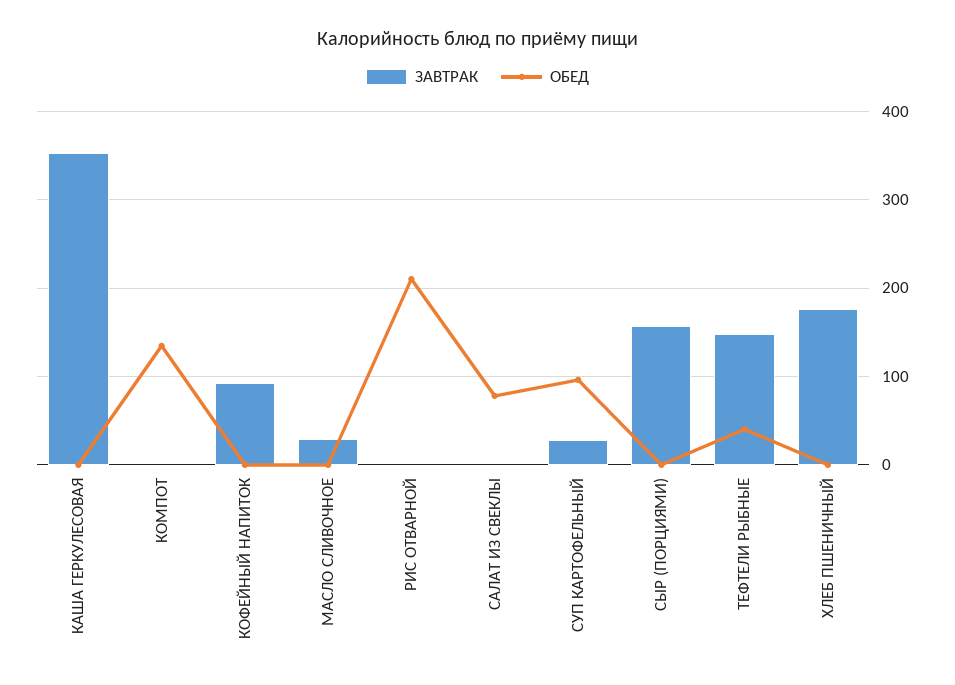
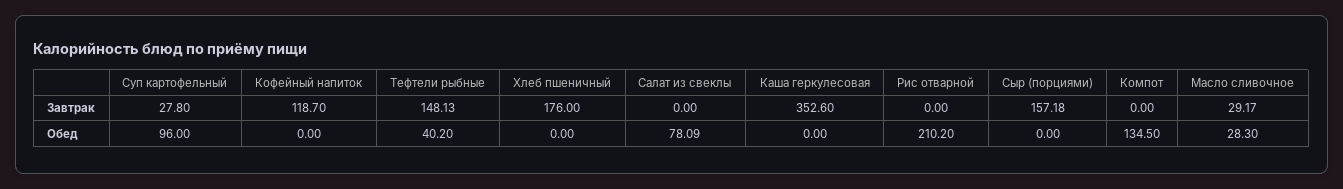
  {
    "ЗАВТРАК": {
      "КАША ГЕРКУЛЕСОВАЯ": 352.6,
      "КОМПОТ": 0,
-     "КОФЕЙНЫЙ НАПИТОК": 90,
+     "КОФЕЙНЫЙ НАПИТОК": 118.7,
      "МАСЛО СЛИВОЧНОЕ": 29.17,
      "РИС ОТВАРНОЙ": 0,
      "САЛАТ ИЗ СВЕКЛЫ": 0,
      "СУП КАРТОФЕЛЬНЫЙ": 27.8,
      "СЫР (ПОРЦИЯМИ)": 157.18,
      "ТЕФТЕЛИ РЫБНЫЕ": 148.13,
      "ХЛЕБ ПШЕНИЧНЫЙ": 176
    },
    "ОБЕД": {
      "КАША ГЕРКУЛЕСОВАЯ": 0,
      "КОМПОТ": 134.5,
      "КОФЕЙНЫЙ НАПИТОК": 0,
-     "МАСЛО СЛИВОЧНОЕ": 0,
+     "МАСЛО СЛИВОЧНОЕ": 28.3,
      "РИС ОТВАРНОЙ": 210.2,
      "САЛАТ ИЗ СВЕКЛЫ": 78.09,
      "СУП КАРТОФЕЛЬНЫЙ": 96,
      "СЫР (ПОРЦИЯМИ)": 0,
      "ТЕФТЕЛИ РЫБНЫЕ": 40.2,
      "ХЛЕБ ПШЕНИЧНЫЙ": 0
    }
  }

